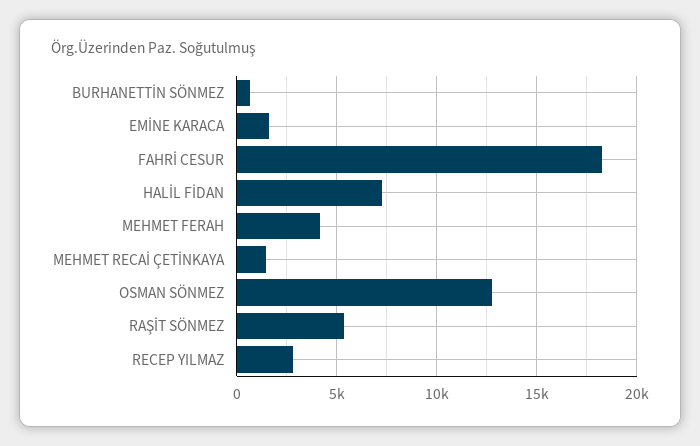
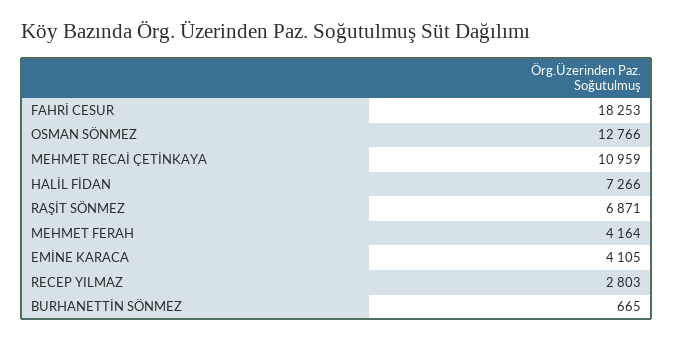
  {
    "BURHANETTİN SÖNMEZ": 665,
-   "EMİNE KARACA": 1500,
+   "EMİNE KARACA": 4105,
    "FAHRİ CESUR": 18253,
    "HALİL FİDAN": 7266,
    "MEHMET FERAH": 4164,
-   "MEHMET RECAİ ÇETİNKAYA": 1500,
+   "MEHMET RECAİ ÇETİNKAYA": 10959,
    "OSMAN SÖNMEZ": 12766,
-   "RAŞİT SÖNMEZ": 5500,
+   "RAŞİT SÖNMEZ": 6871,
    "RECEP YILMAZ": 2803
  }

